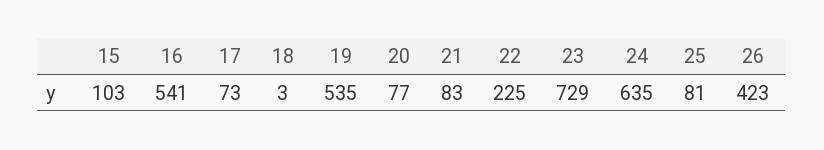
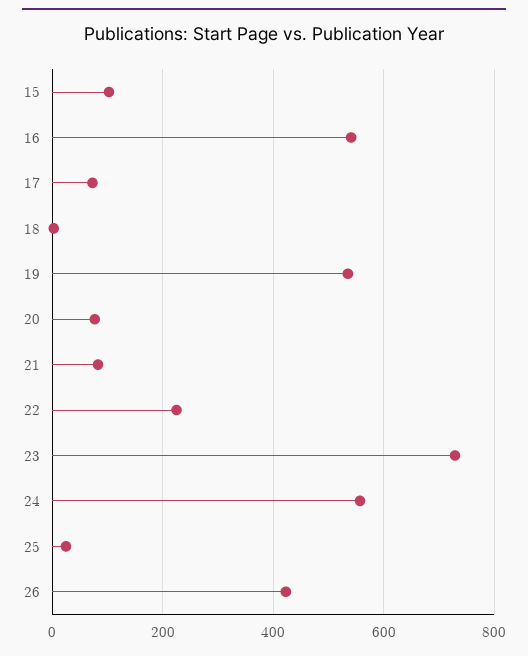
  {
    "15": 103,
    "16": 541,
    "17": 73,
    "18": 3,
    "19": 535,
    "20": 77,
    "21": 83,
    "22": 225,
    "23": 729,
-   "24": 635,
+   "24": 560,
-   "25": 81,
+   "25": 20,
    "26": 423
  }

